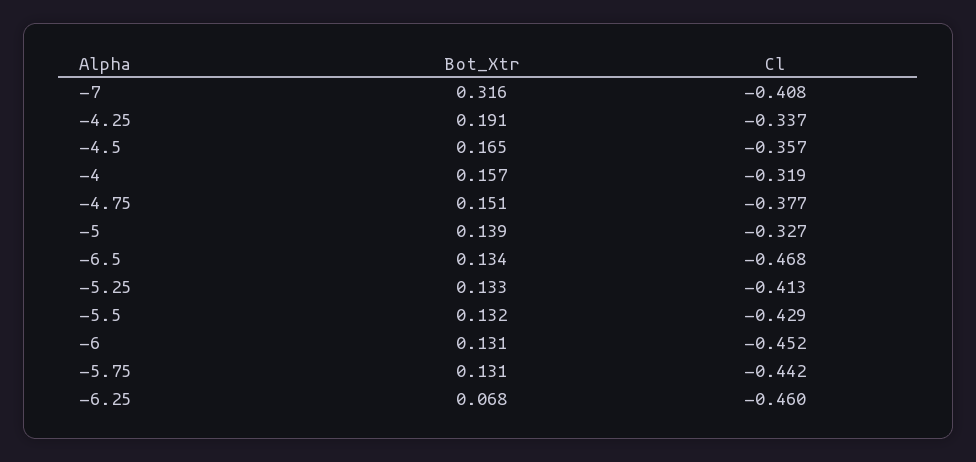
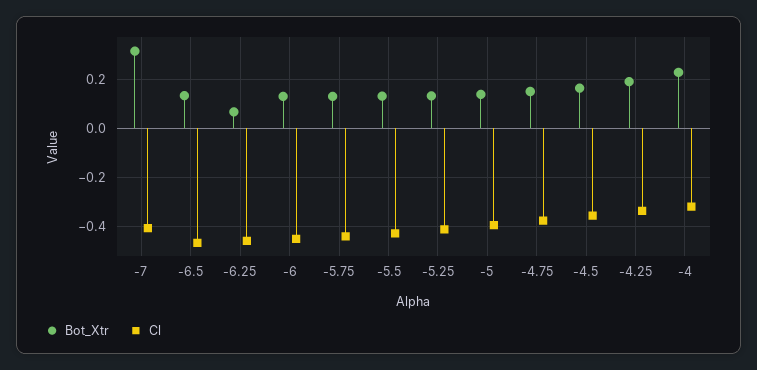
  {
    "Bot_Xtr": {
      "-7": 0.316,
      "-4.25": 0.191,
      "-4.5": 0.165,
-     "-4": 0.157,
+     "-4": 0.225,
      "-4.75": 0.151,
      "-5": 0.139,
      "-6.5": 0.134,
      "-5.25": 0.133,
      "-5.5": 0.132,
      "-6": 0.131,
      "-5.75": 0.131,
      "-6.25": 0.068
    },
    "Cl": {
      "-7": -0.408,
      "-4.25": -0.337,
      "-4.5": -0.357,
      "-4": -0.319,
      "-4.75": -0.377,
-     "-5": -0.327,
+     "-5": -0.4,
      "-6.5": -0.468,
      "-5.25": -0.413,
      "-5.5": -0.429,
      "-6": -0.452,
      "-5.75": -0.442,
      "-6.25": -0.46
    }
  }

